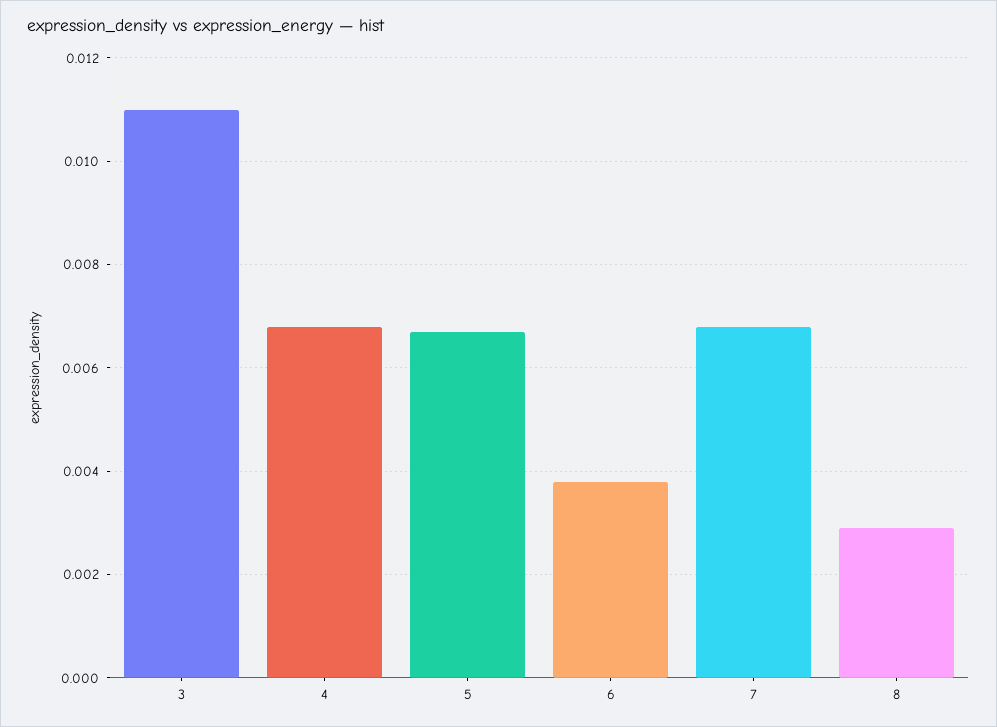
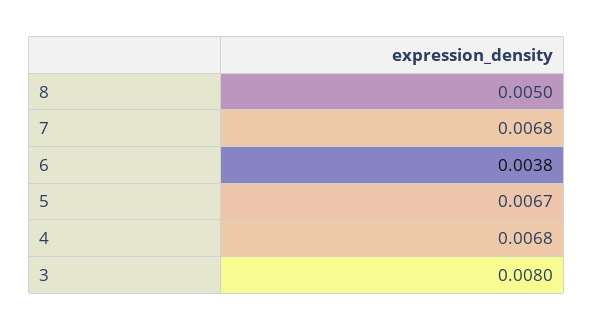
  {
-   "3": 0.011,
+   "3": 0.008,
    "4": 0.0068,
    "5": 0.0067,
    "6": 0.0038,
    "7": 0.0068,
-   "8": 0.003
+   "8": 0.005
  }

